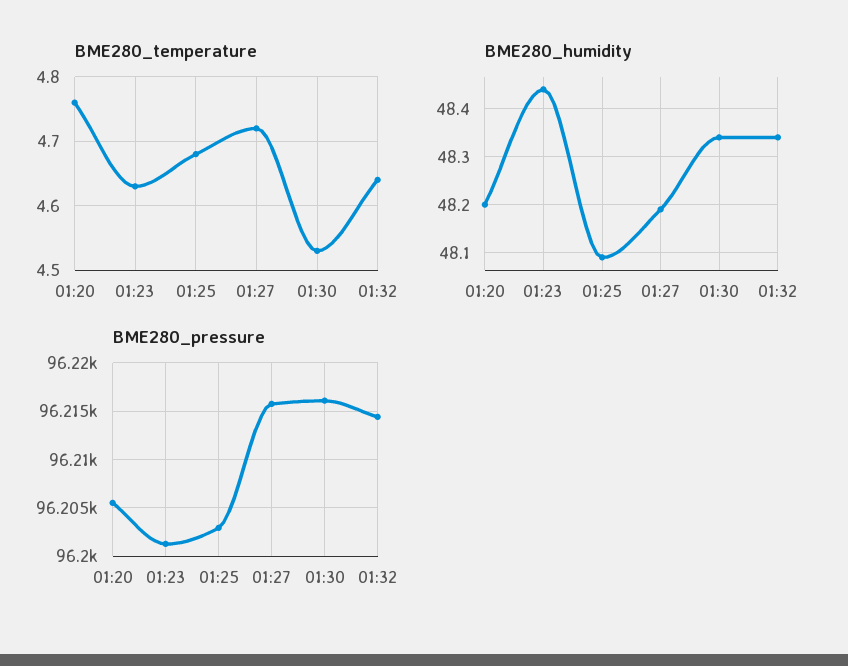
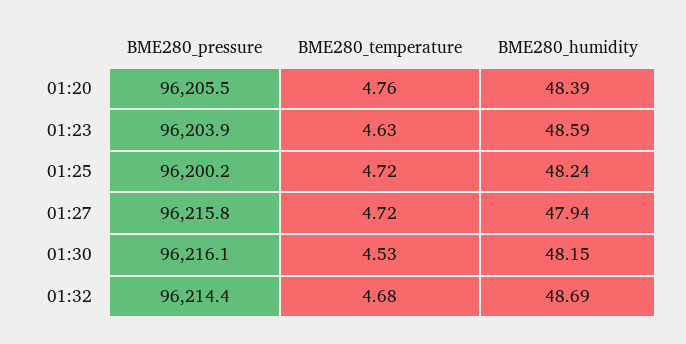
  {
    "BME280_temperature": {
      "01:20": 4.76,
      "01:23": 4.63,
-     "01:25": 4.68,
+     "01:25": 4.72,
      "01:27": 4.72,
      "01:30": 4.53,
-     "01:32": 4.64
+     "01:32": 4.68
    },
    "BME280_humidity": {
-     "01:20": 48.2,
+     "01:20": 48.39,
-     "01:23": 48.45,
+     "01:23": 48.59,
-     "01:25": 48.1,
+     "01:25": 48.24,
-     "01:27": 48.2,
+     "01:27": 47.94,
-     "01:30": 48.35,
+     "01:30": 48.15,
-     "01:32": 48.35
+     "01:32": 48.69
    },
    "BME280_pressure": {
      "01:20": 96205.5,
-     "01:23": 96201,
+     "01:23": 96203.9,
-     "01:25": 96203,
+     "01:25": 96200.2,
      "01:27": 96215.8,
      "01:30": 96216.1,
      "01:32": 96214.4
    }
  }

